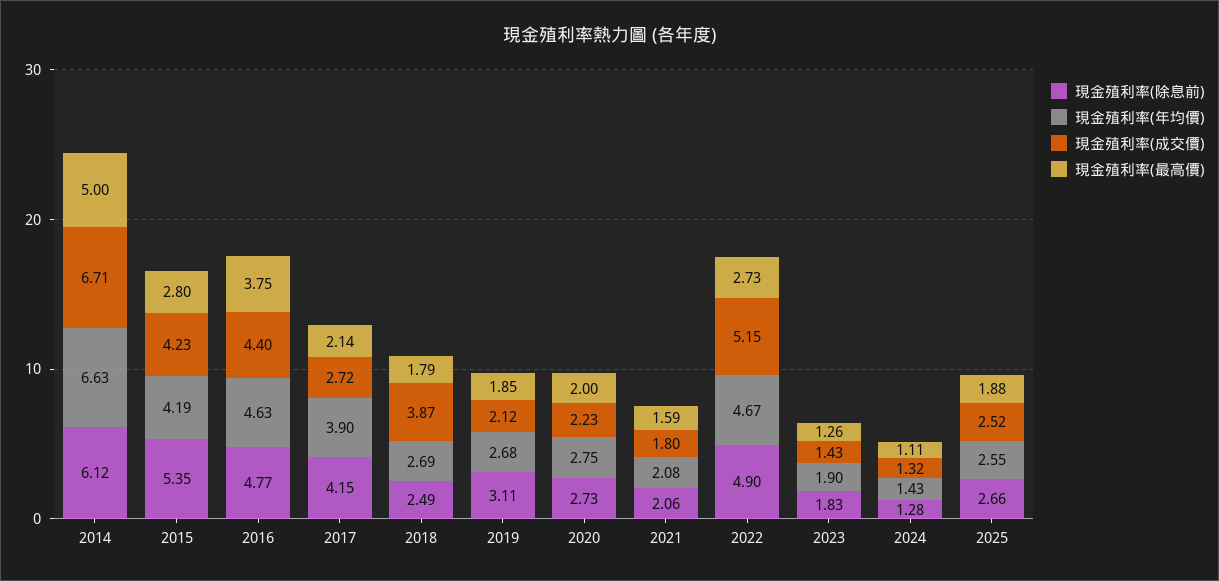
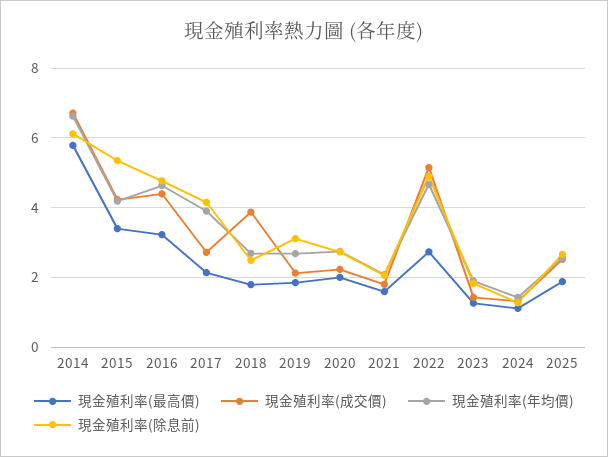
  {
    "現金殖利率(除息前)": {
      "2014": 6.12,
      "2015": 5.35,
      "2016": 4.77,
      "2017": 4.15,
      "2018": 2.49,
      "2019": 3.11,
      "2020": 2.73,
      "2021": 2.06,
      "2022": 4.9,
      "2023": 1.83,
      "2024": 1.28,
      "2025": 2.66
    },
    "現金殖利率(年均價)": {
      "2014": 6.63,
      "2015": 4.19,
      "2016": 4.63,
      "2017": 3.9,
      "2018": 2.69,
      "2019": 2.68,
      "2020": 2.75,
      "2021": 2.08,
      "2022": 4.67,
      "2023": 1.9,
      "2024": 1.43,
      "2025": 2.55
    },
    "現金殖利率(成交價)": {
      "2014": 6.71,
      "2015": 4.23,
      "2016": 4.4,
      "2017": 2.72,
      "2018": 3.87,
      "2019": 2.12,
      "2020": 2.23,
      "2021": 1.8,
      "2022": 5.15,
      "2023": 1.43,
      "2024": 1.32,
      "2025": 2.52
    },
    "現金殖利率(最高價)": {
-     "2014": 5,
+     "2014": 5.8,
-     "2015": 2.8,
+     "2015": 3.4,
-     "2016": 3.75,
+     "2016": 3.2,
      "2017": 2.14,
      "2018": 1.79,
      "2019": 1.85,
      "2020": 2,
      "2021": 1.59,
      "2022": 2.73,
      "2023": 1.26,
      "2024": 1.11,
      "2025": 1.88
    }
  }

